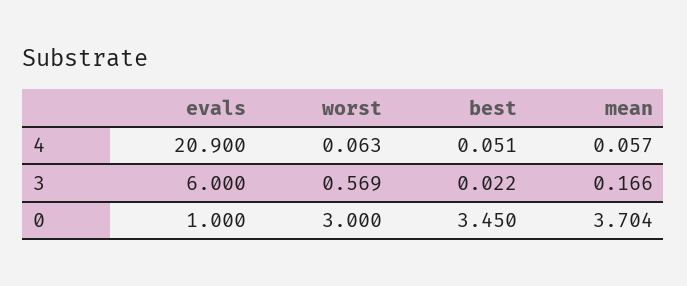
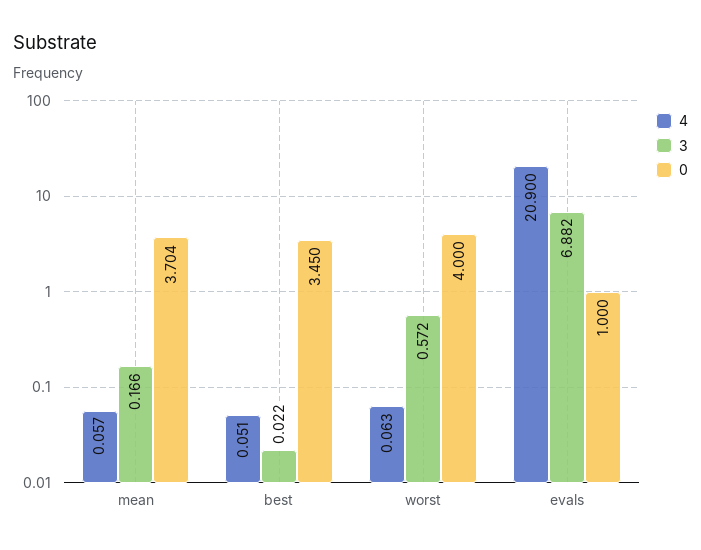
  {
    "4": {
      "evals": 20.9,
      "worst": 0.063,
      "best": 0.051,
      "mean": 0.057
    },
    "3": {
-     "evals": 6,
+     "evals": 6.882,
-     "worst": 0.569,
+     "worst": 0.572,
      "best": 0.022,
      "mean": 0.166
    },
    "0": {
      "evals": 1,
-     "worst": 3,
+     "worst": 4,
      "best": 3.45,
      "mean": 3.704
    }
  }

